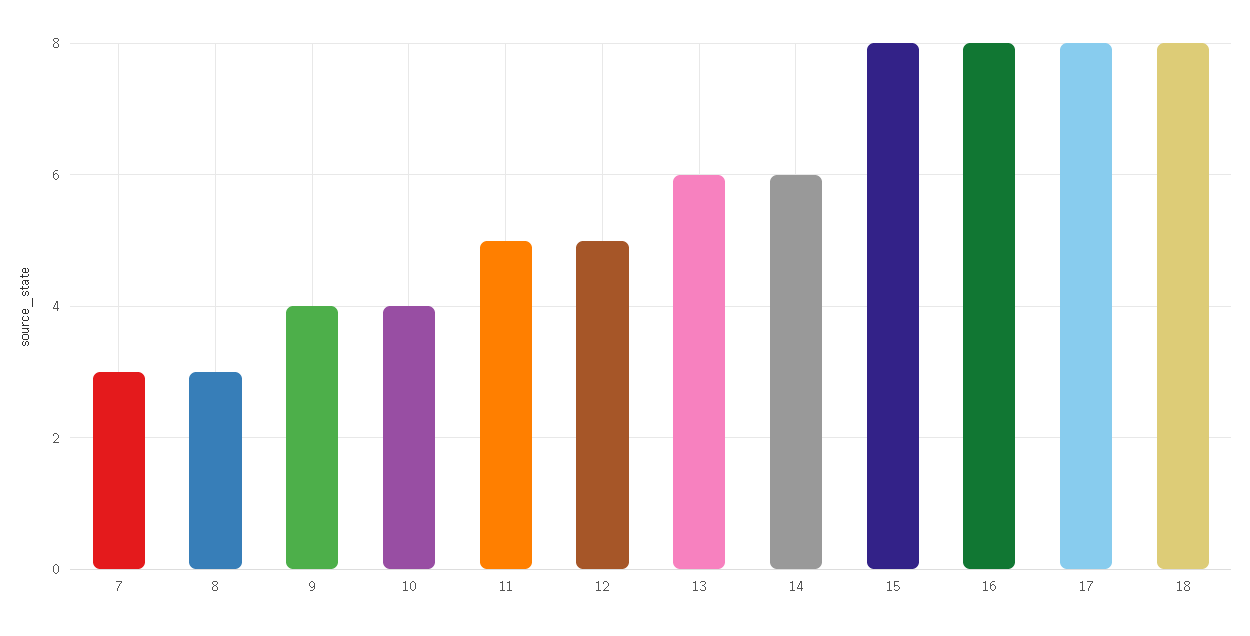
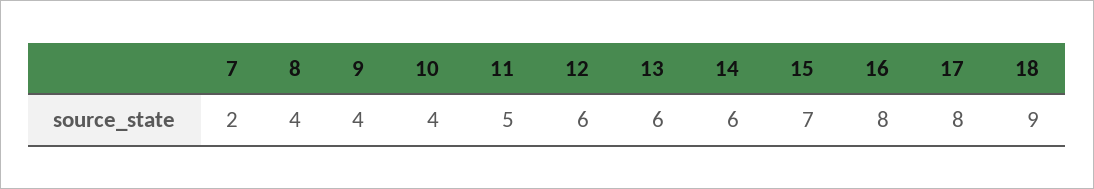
  {
-   "7": 3,
+   "7": 2,
-   "8": 3,
+   "8": 4,
    "9": 4,
    "10": 4,
    "11": 5,
-   "12": 5,
+   "12": 6,
    "13": 6,
    "14": 6,
-   "15": 8,
+   "15": 7,
    "16": 8,
    "17": 8,
-   "18": 8
+   "18": 9
  }

